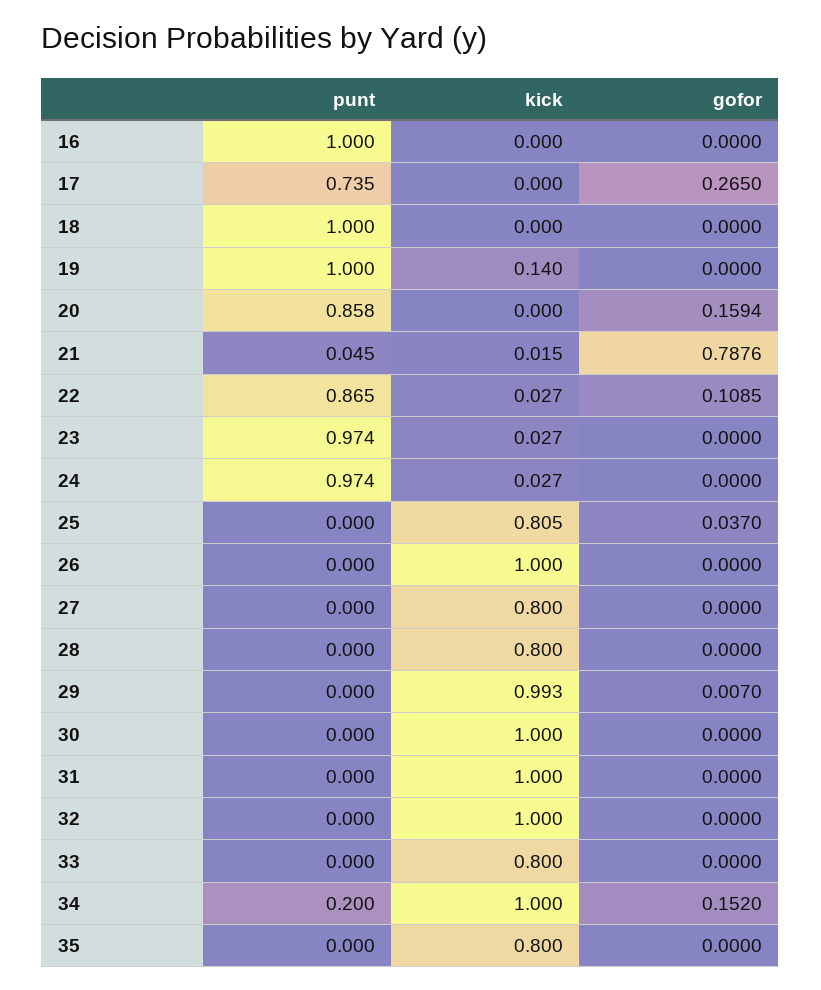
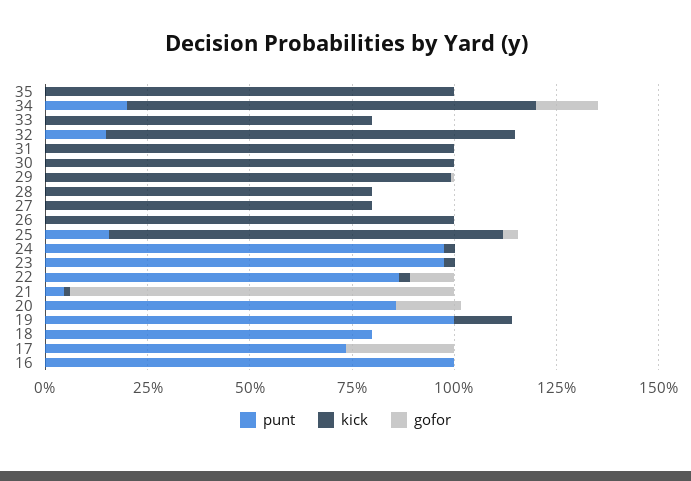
  {
    "punt": {
      "16": 1,
      "17": 0.735,
-     "18": 1,
+     "18": 0.8,
      "19": 1,
      "20": 0.858,
      "21": 0.045,
      "22": 0.865,
      "23": 0.974,
      "24": 0.974,
-     "25": 0,
+     "25": 0.15,
      "26": 0,
      "27": 0,
      "28": 0,
      "29": 0,
      "30": 0,
      "31": 0,
-     "32": 0,
+     "32": 0.15,
      "33": 0,
      "34": 0.2,
      "35": 0
    },
    "kick": {
      "16": 0,
      "17": 0,
      "18": 0,
      "19": 0.14,
      "20": 0,
      "21": 0.015,
      "22": 0.027,
      "23": 0.027,
      "24": 0.027,
-     "25": 0.805,
+     "25": 0.95,
      "26": 1,
      "27": 0.8,
      "28": 0.8,
      "29": 0.993,
      "30": 1,
      "31": 1,
      "32": 1,
      "33": 0.8,
      "34": 1,
-     "35": 0.8
+     "35": 1
    },
    "gofor": {
      "16": 0,
      "17": 0.265,
      "18": 0,
      "19": 0,
      "20": 0.1594,
-     "21": 0.7876,
+     "21": 0.95,
      "22": 0.1085,
      "23": 0,
      "24": 0,
      "25": 0.037,
      "26": 0,
      "27": 0,
      "28": 0,
      "29": 0.007,
      "30": 0,
      "31": 0,
      "32": 0,
      "33": 0,
      "34": 0.152,
      "35": 0
    }
  }

